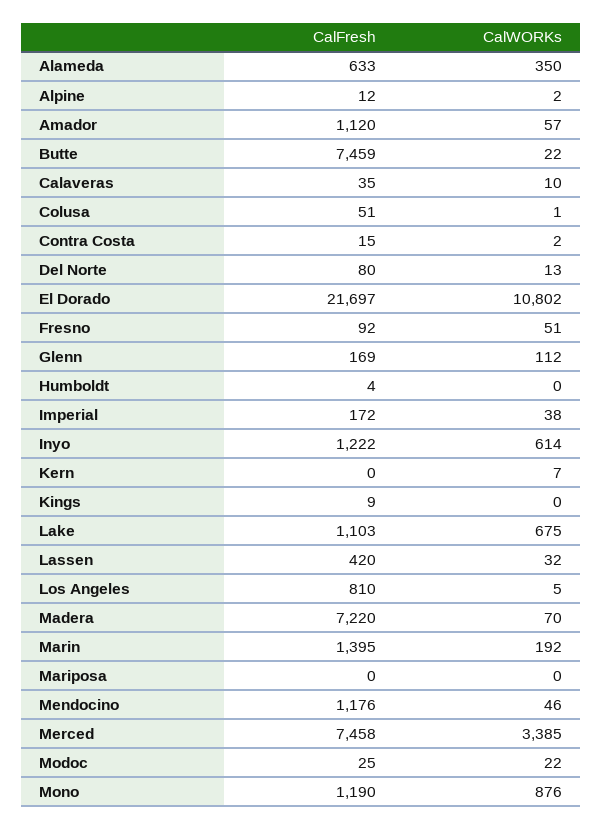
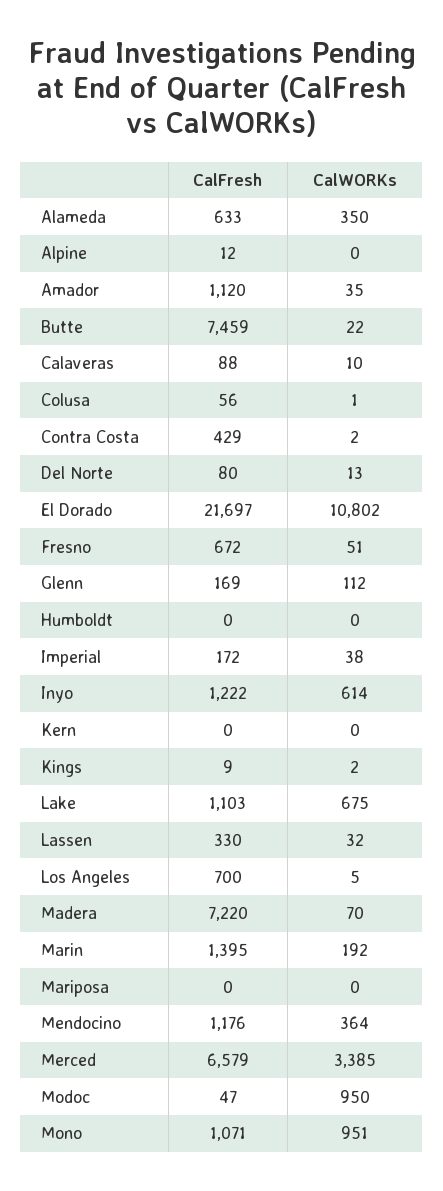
  {
    "CalFresh": {
      "Alameda": 633,
      "Alpine": 12,
      "Amador": 1120,
      "Butte": 7459,
-     "Calaveras": 35,
+     "Calaveras": 88,
-     "Colusa": 51,
+     "Colusa": 56,
-     "Contra Costa": 15,
+     "Contra Costa": 429,
      "Del Norte": 80,
      "El Dorado": 21697,
-     "Fresno": 92,
+     "Fresno": 672,
      "Glenn": 169,
-     "Humboldt": 4,
+     "Humboldt": 0,
      "Imperial": 172,
      "Inyo": 1222,
      "Kern": 0,
      "Kings": 9,
      "Lake": 1103,
-     "Lassen": 420,
+     "Lassen": 330,
-     "Los Angeles": 810,
+     "Los Angeles": 700,
      "Madera": 7220,
      "Marin": 1395,
      "Mariposa": 0,
      "Mendocino": 1176,
-     "Merced": 7458,
+     "Merced": 6579,
-     "Modoc": 25,
+     "Modoc": 47,
-     "Mono": 1190
+     "Mono": 1071
    },
    "CalWORKs": {
      "Alameda": 350,
-     "Alpine": 2,
+     "Alpine": 0,
-     "Amador": 57,
+     "Amador": 35,
      "Butte": 22,
      "Calaveras": 10,
      "Colusa": 1,
      "Contra Costa": 2,
      "Del Norte": 13,
      "El Dorado": 10802,
      "Fresno": 51,
      "Glenn": 112,
      "Humboldt": 0,
      "Imperial": 38,
      "Inyo": 614,
-     "Kern": 7,
+     "Kern": 0,
-     "Kings": 0,
+     "Kings": 2,
      "Lake": 675,
      "Lassen": 32,
      "Los Angeles": 5,
      "Madera": 70,
      "Marin": 192,
      "Mariposa": 0,
-     "Mendocino": 46,
+     "Mendocino": 364,
      "Merced": 3385,
-     "Modoc": 22,
+     "Modoc": 950,
-     "Mono": 876
+     "Mono": 951
    }
  }

